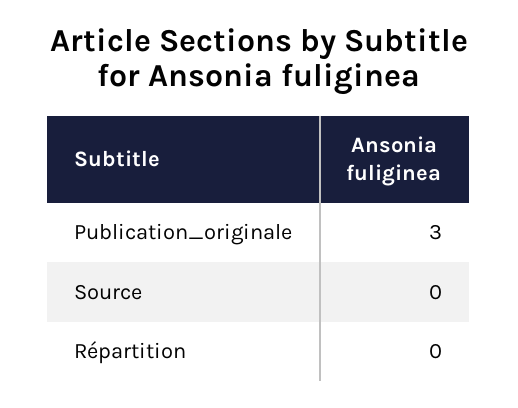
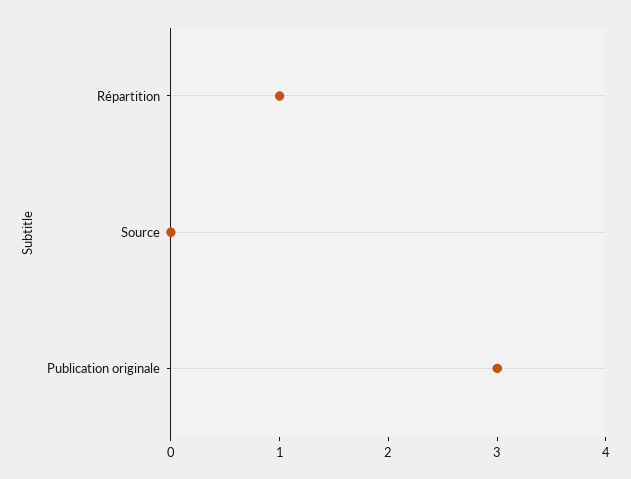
  {
    "Publication_originale": 3,
    "Source": 0,
-   "Répartition": 0
+   "Répartition": 1
  }

